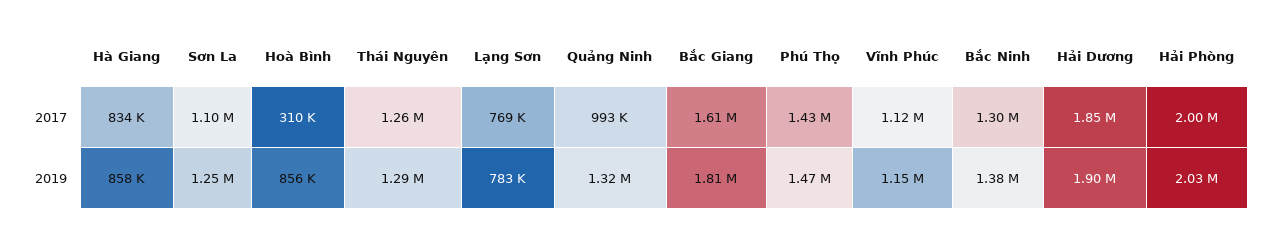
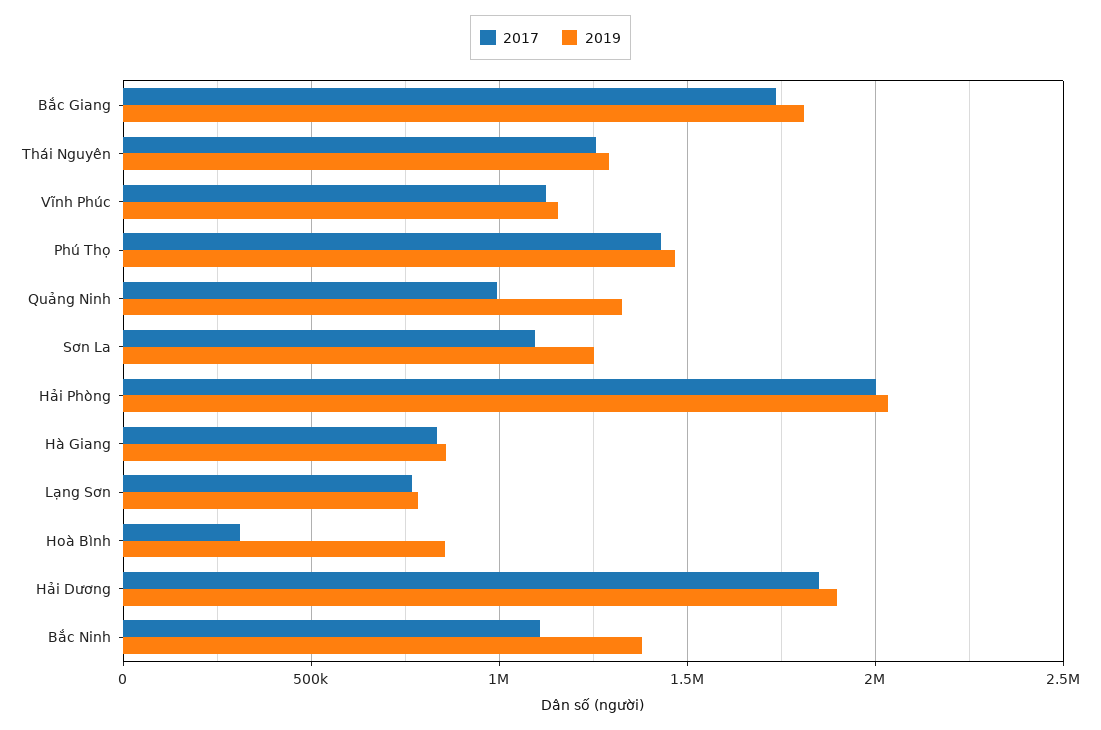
  {
    "2017": {
      "Hà Giang": 834000,
      "Sơn La": 1100000,
      "Hoà Bình": 310000,
      "Thái Nguyên": 1260000,
      "Lạng Sơn": 769000,
      "Quảng Ninh": 993000,
-     "Bắc Giang": 1610000,
+     "Bắc Giang": 1750000,
      "Phú Thọ": 1430000,
      "Vĩnh Phúc": 1120000,
-     "Bắc Ninh": 1300000,
+     "Bắc Ninh": 1100000,
      "Hải Dương": 1850000,
      "Hải Phòng": 2000000
    },
    "2019": {
      "Hà Giang": 858000,
      "Sơn La": 1250000,
      "Hoà Bình": 856000,
      "Thái Nguyên": 1290000,
      "Lạng Sơn": 783000,
      "Quảng Ninh": 1320000,
      "Bắc Giang": 1810000,
      "Phú Thọ": 1470000,
      "Vĩnh Phúc": 1150000,
      "Bắc Ninh": 1380000,
      "Hải Dương": 1900000,
      "Hải Phòng": 2030000
    }
  }

